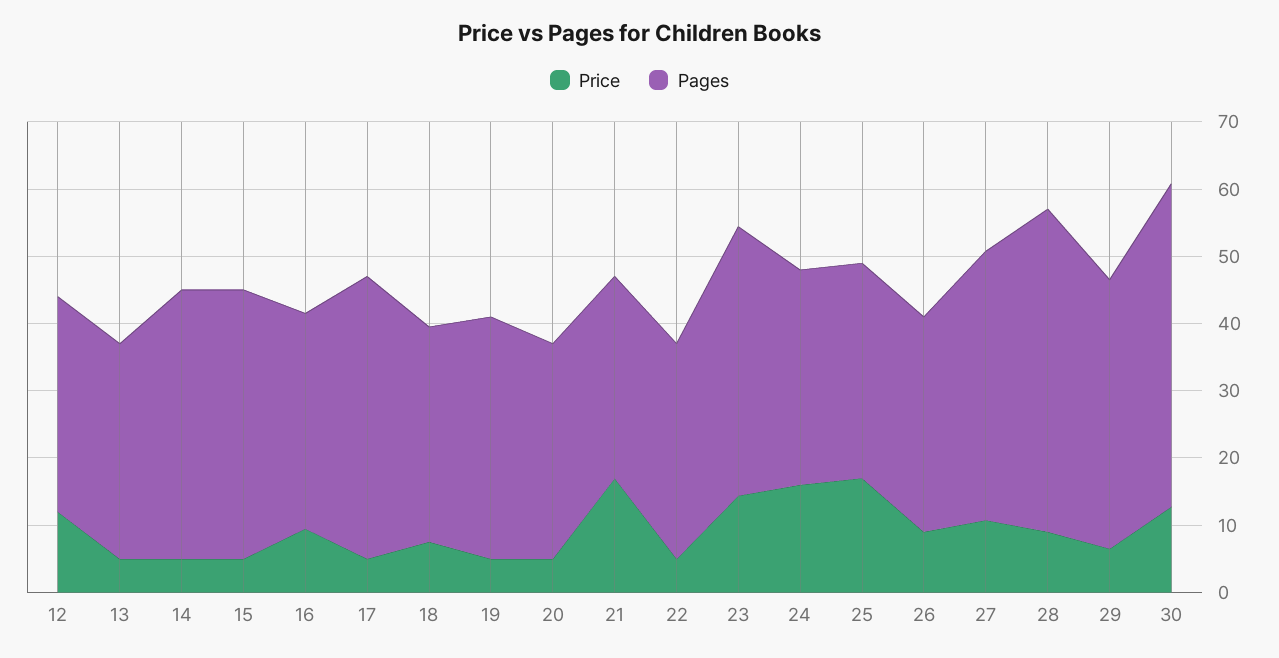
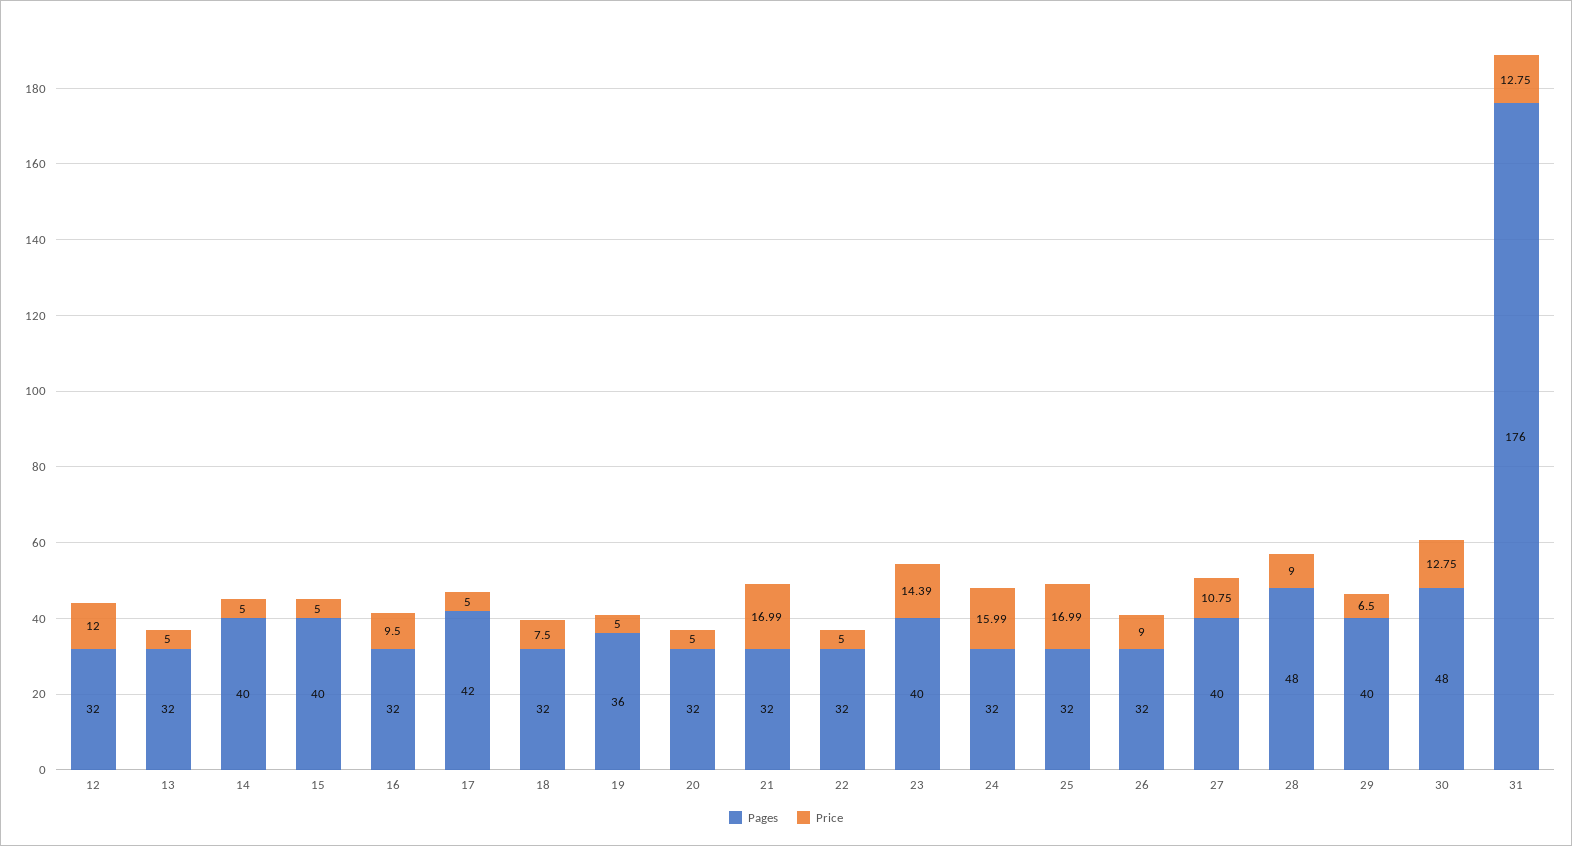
  {
    "Price": {
      "12": 12,
      "13": 5,
      "14": 5,
      "15": 5,
      "16": 9.5,
      "17": 5,
      "18": 7.5,
      "19": 5,
      "20": 5,
      "21": 16.99,
      "22": 5,
      "23": 14.39,
      "24": 15.99,
      "25": 16.99,
      "26": 9,
      "27": 10.75,
      "28": 9,
      "29": 6.5,
-     "30": 12.75
+     "30": 12.75,
+     "31": 12.75
    },
    "Pages": {
      "12": 32,
      "13": 32,
      "14": 40,
      "15": 40,
      "16": 32,
      "17": 42,
      "18": 32,
      "19": 36,
      "20": 32,
-     "21": 30,
+     "21": 32,
      "22": 32,
      "23": 40,
      "24": 32,
      "25": 32,
      "26": 32,
      "27": 40,
      "28": 48,
      "29": 40,
-     "30": 48
+     "30": 48,
+     "31": 176
    }
  }

